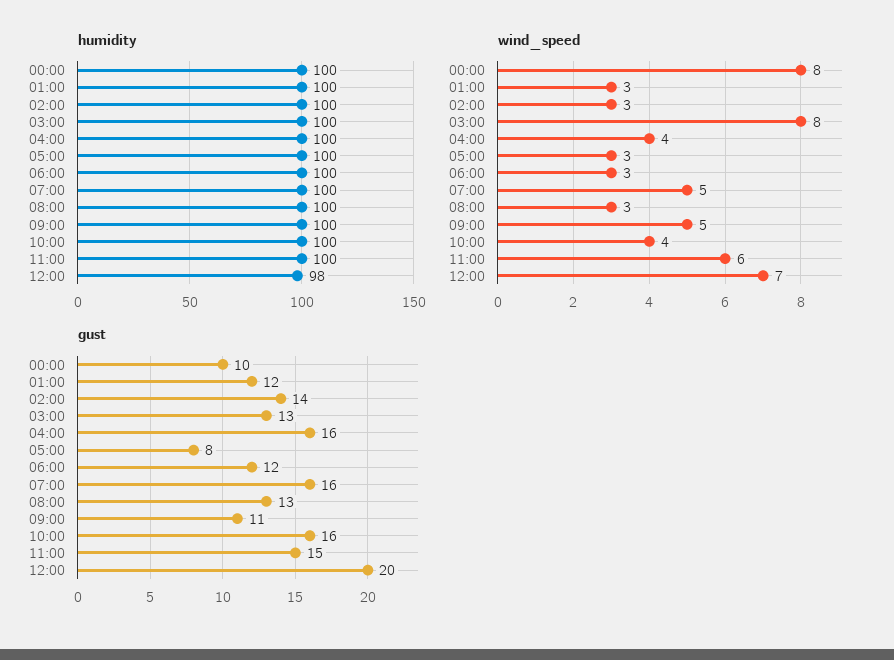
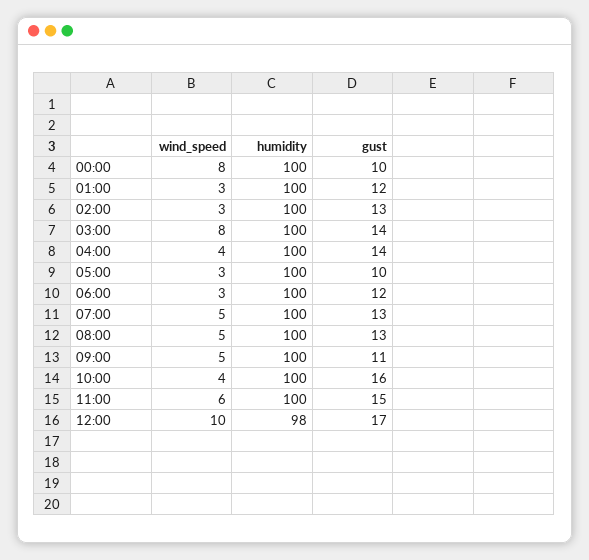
  {
    "humidity": {
      "00:00": 100,
      "01:00": 100,
      "02:00": 100,
      "03:00": 100,
      "04:00": 100,
      "05:00": 100,
      "06:00": 100,
      "07:00": 100,
      "08:00": 100,
      "09:00": 100,
      "10:00": 100,
      "11:00": 100,
      "12:00": 98
    },
    "wind_speed": {
      "00:00": 8,
      "01:00": 3,
      "02:00": 3,
      "03:00": 8,
      "04:00": 4,
      "05:00": 3,
      "06:00": 3,
      "07:00": 5,
-     "08:00": 3,
+     "08:00": 5,
      "09:00": 5,
      "10:00": 4,
      "11:00": 6,
-     "12:00": 7
+     "12:00": 10
    },
    "gust": {
      "00:00": 10,
      "01:00": 12,
-     "02:00": 14,
+     "02:00": 13,
-     "03:00": 13,
+     "03:00": 14,
-     "04:00": 16,
+     "04:00": 14,
-     "05:00": 8,
+     "05:00": 10,
      "06:00": 12,
-     "07:00": 16,
+     "07:00": 13,
      "08:00": 13,
      "09:00": 11,
      "10:00": 16,
      "11:00": 15,
-     "12:00": 20
+     "12:00": 17
    }
  }

